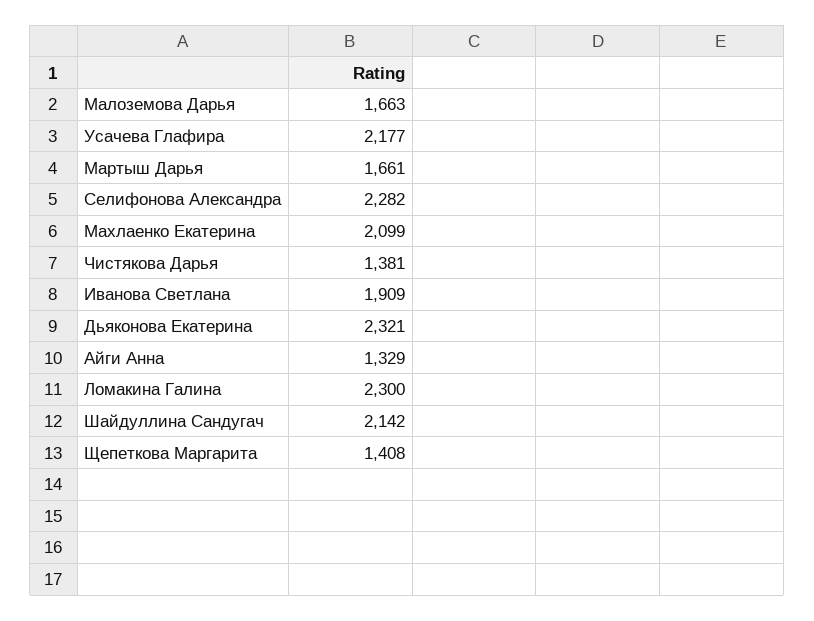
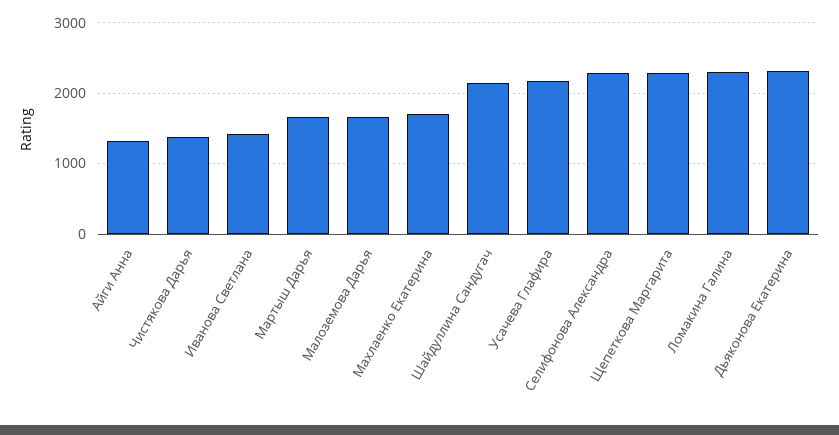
  {
    "Малоземова Дарья": 1663,
    "Усачева Глафира": 2177,
    "Мартыш Дарья": 1661,
    "Селифонова Александра": 2282,
-   "Махлаенко Екатерина": 2099,
+   "Махлаенко Екатерина": 1700,
    "Чистякова Дарья": 1381,
-   "Иванова Светлана": 1909,
+   "Иванова Светлана": 1400,
    "Дьяконова Екатерина": 2321,
    "Айги Анна": 1329,
    "Ломакина Галина": 2300,
    "Шайдуллина Сандугач": 2142,
-   "Щепеткова Маргарита": 1408
+   "Щепеткова Маргарита": 2300
  }

